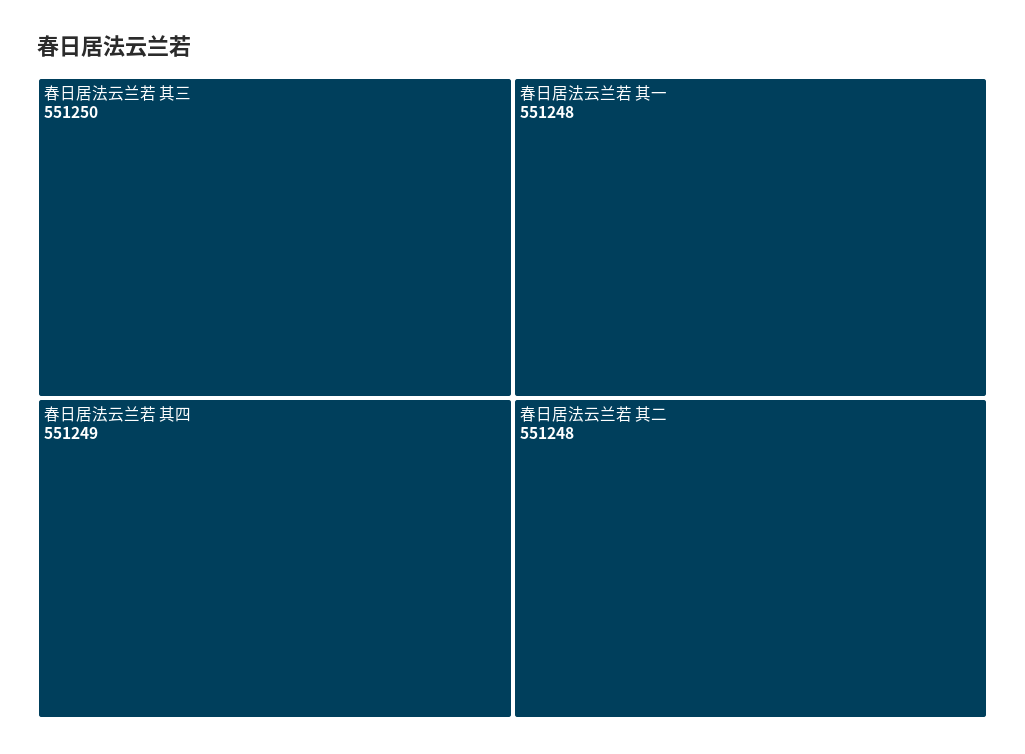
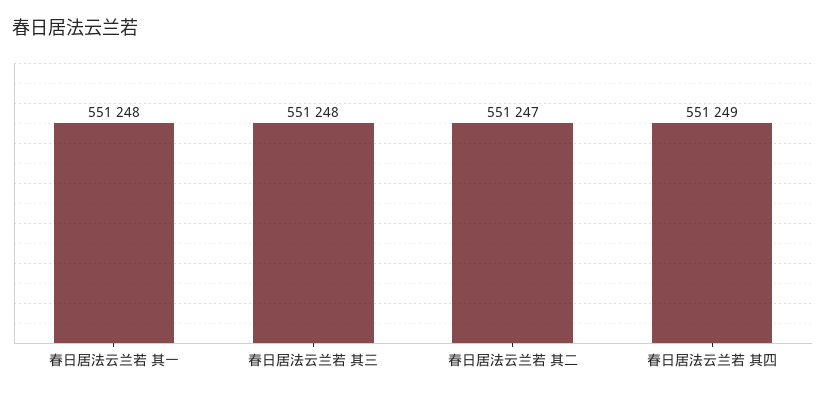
  {
-   "春日居法云兰若 其三": 551250,
+   "春日居法云兰若 其三": 551248,
    "春日居法云兰若 其四": 551249,
    "春日居法云兰若 其一": 551248,
-   "春日居法云兰若 其二": 551248
+   "春日居法云兰若 其二": 551247
  }

